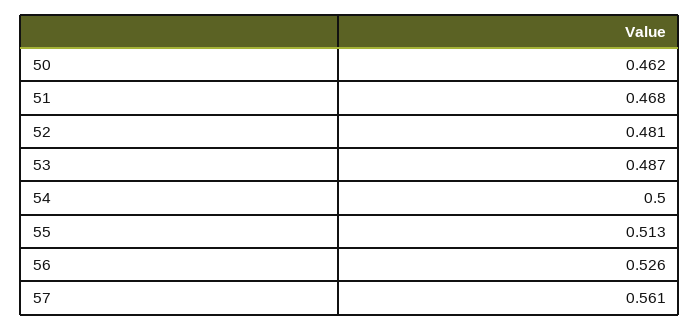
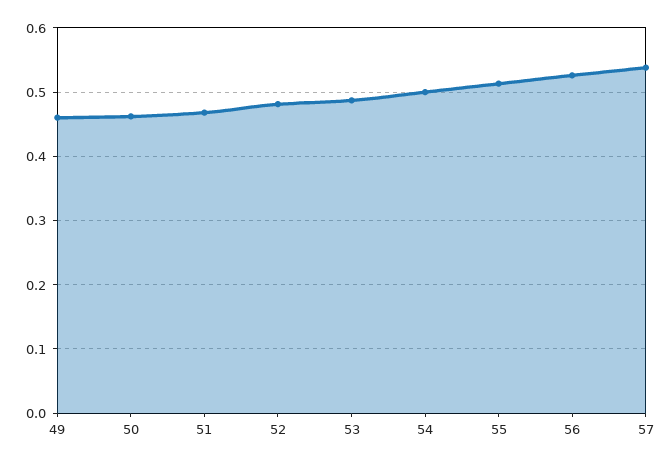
  {
    "50": 0.462,
    "51": 0.468,
    "52": 0.481,
    "53": 0.487,
    "54": 0.5,
    "55": 0.513,
    "56": 0.526,
-   "57": 0.561
+   "57": 0.54,
+   "49": 0.46
  }

